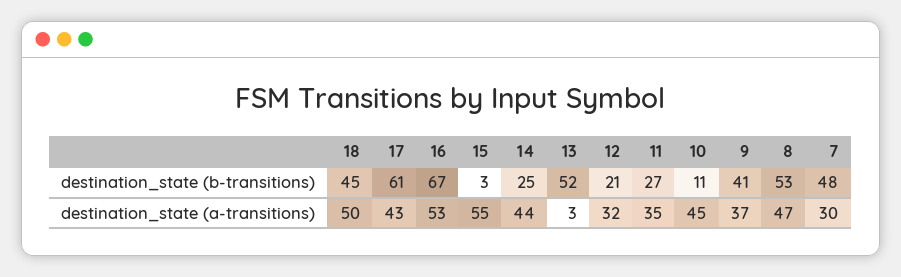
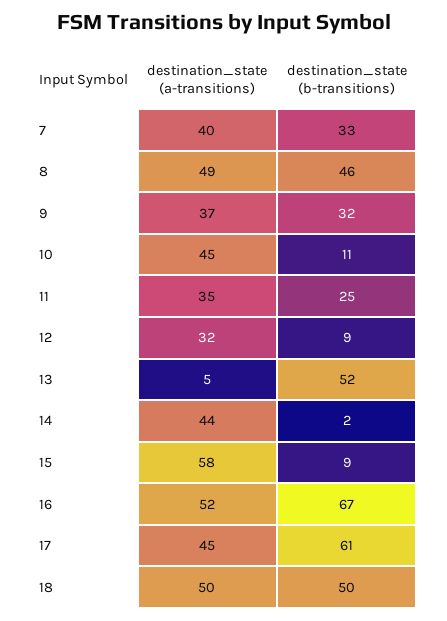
  {
    "18": {
-     "destination_state (b-transitions)": 45,
+     "destination_state (b-transitions)": 50,
      "destination_state (a-transitions)": 50
    },
    "17": {
      "destination_state (b-transitions)": 61,
-     "destination_state (a-transitions)": 43
+     "destination_state (a-transitions)": 45
    },
    "16": {
      "destination_state (b-transitions)": 67,
-     "destination_state (a-transitions)": 53
+     "destination_state (a-transitions)": 52
    },
    "15": {
-     "destination_state (b-transitions)": 3,
+     "destination_state (b-transitions)": 9,
-     "destination_state (a-transitions)": 55
+     "destination_state (a-transitions)": 58
    },
    "14": {
-     "destination_state (b-transitions)": 25,
+     "destination_state (b-transitions)": 2,
      "destination_state (a-transitions)": 44
    },
    "13": {
      "destination_state (b-transitions)": 52,
-     "destination_state (a-transitions)": 3
+     "destination_state (a-transitions)": 5
    },
    "12": {
-     "destination_state (b-transitions)": 21,
+     "destination_state (b-transitions)": 9,
      "destination_state (a-transitions)": 32
    },
    "11": {
-     "destination_state (b-transitions)": 27,
+     "destination_state (b-transitions)": 25,
      "destination_state (a-transitions)": 35
    },
    "10": {
      "destination_state (b-transitions)": 11,
      "destination_state (a-transitions)": 45
    },
    "9": {
-     "destination_state (b-transitions)": 41,
+     "destination_state (b-transitions)": 32,
      "destination_state (a-transitions)": 37
    },
    "8": {
-     "destination_state (b-transitions)": 53,
+     "destination_state (b-transitions)": 46,
-     "destination_state (a-transitions)": 47
+     "destination_state (a-transitions)": 49
    },
    "7": {
-     "destination_state (b-transitions)": 48,
+     "destination_state (b-transitions)": 33,
-     "destination_state (a-transitions)": 30
+     "destination_state (a-transitions)": 40
    }
  }

